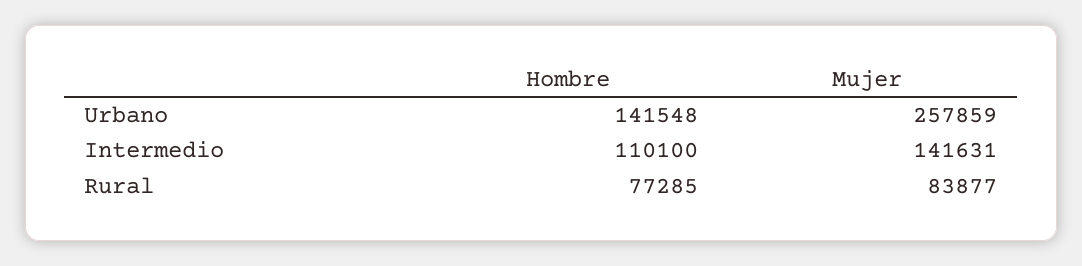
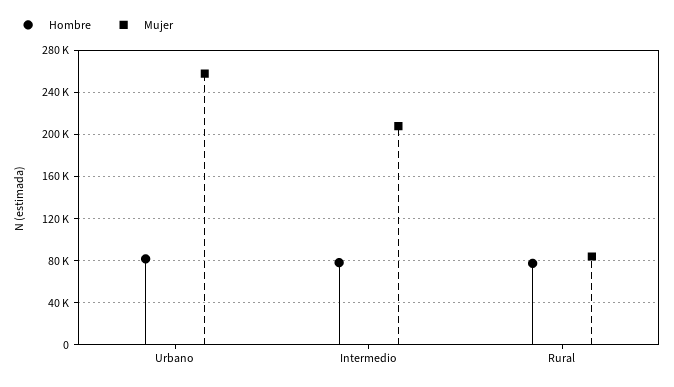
  {
    "Hombre": {
-     "Urbano": 141548,
+     "Urbano": 80000,
-     "Intermedio": 110100,
+     "Intermedio": 80000,
      "Rural": 77285
    },
    "Mujer": {
      "Urbano": 257859,
-     "Intermedio": 141631,
+     "Intermedio": 210000,
      "Rural": 83877
    }
  }

